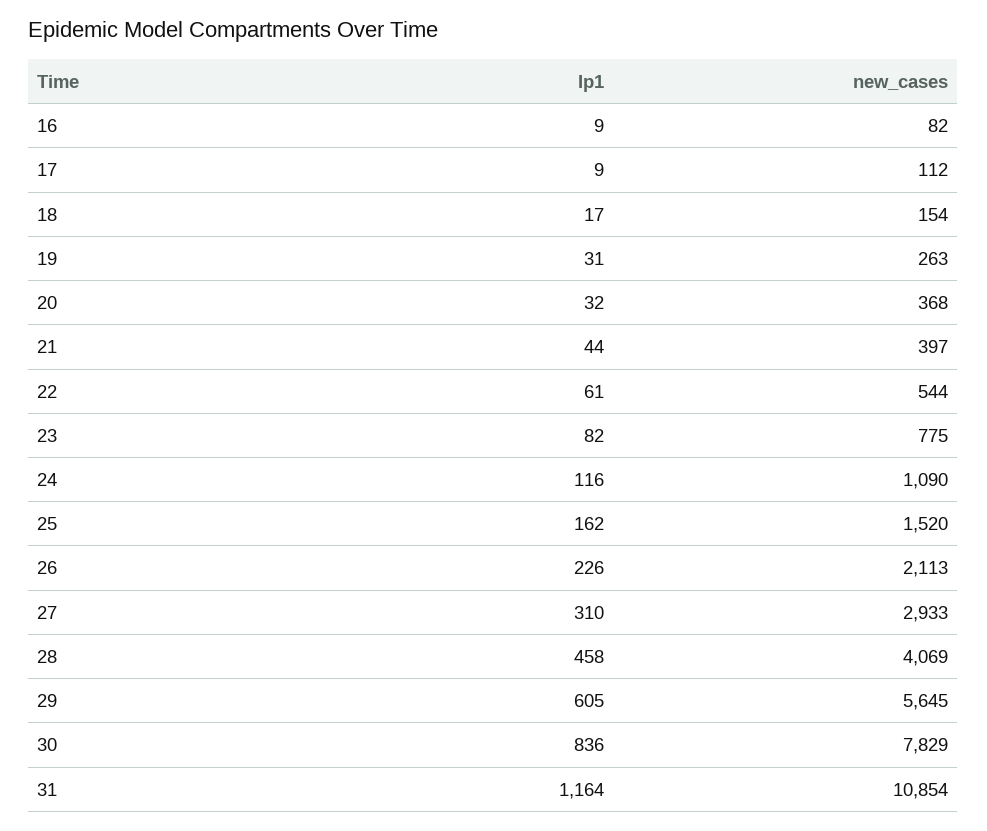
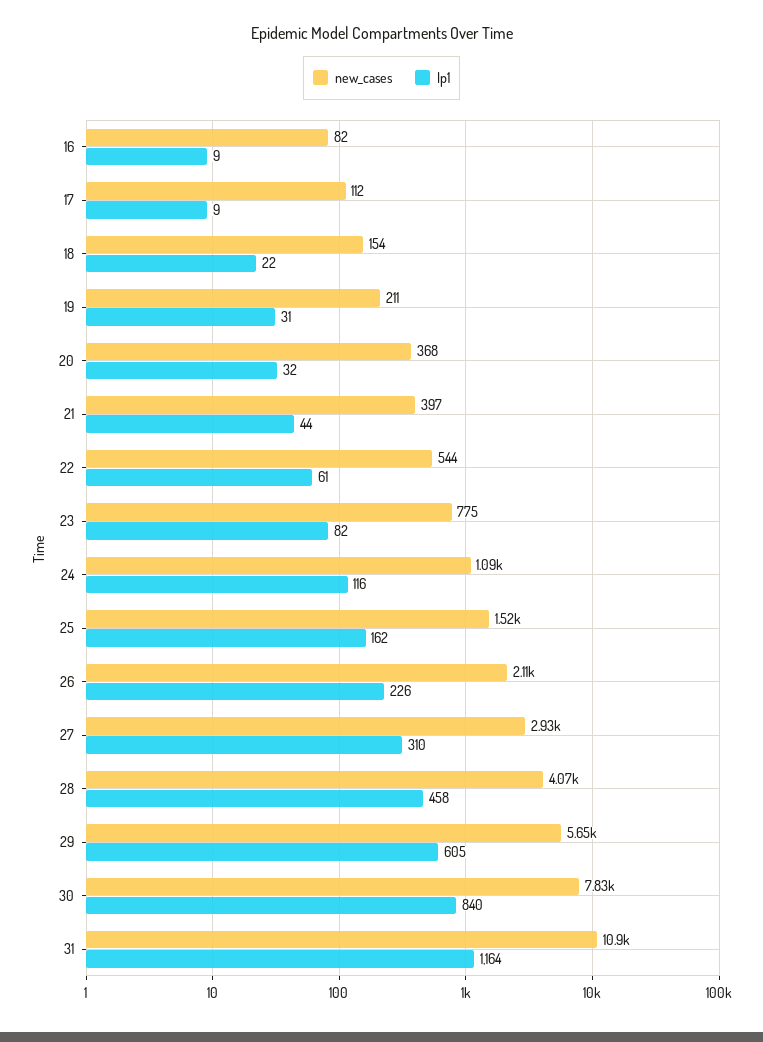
  {
    "Ip1": {
      "16": 9,
      "17": 9,
-     "18": 17,
+     "18": 22,
      "19": 31,
      "20": 32,
      "21": 44,
      "22": 61,
      "23": 82,
      "24": 116,
      "25": 162,
      "26": 226,
      "27": 310,
      "28": 458,
      "29": 605,
-     "30": 836,
+     "30": 840,
      "31": 1164
    },
    "new_cases": {
      "16": 82,
      "17": 112,
      "18": 154,
-     "19": 263,
+     "19": 211,
      "20": 368,
      "21": 397,
      "22": 544,
      "23": 775,
      "24": 1090,
      "25": 1520,
      "26": 2113,
      "27": 2933,
      "28": 4069,
      "29": 5645,
      "30": 7829,
      "31": 10854
    }
  }

